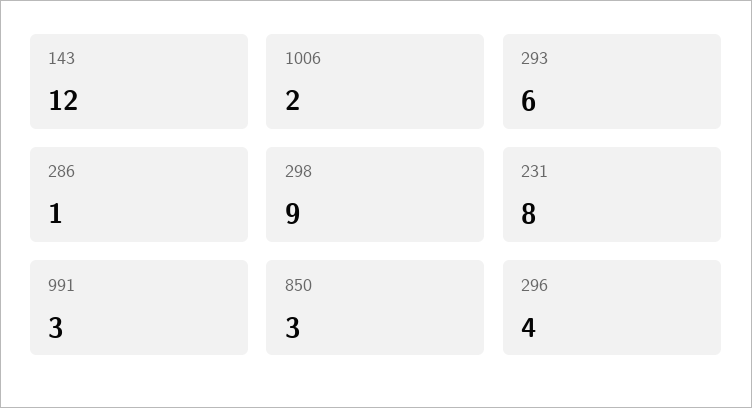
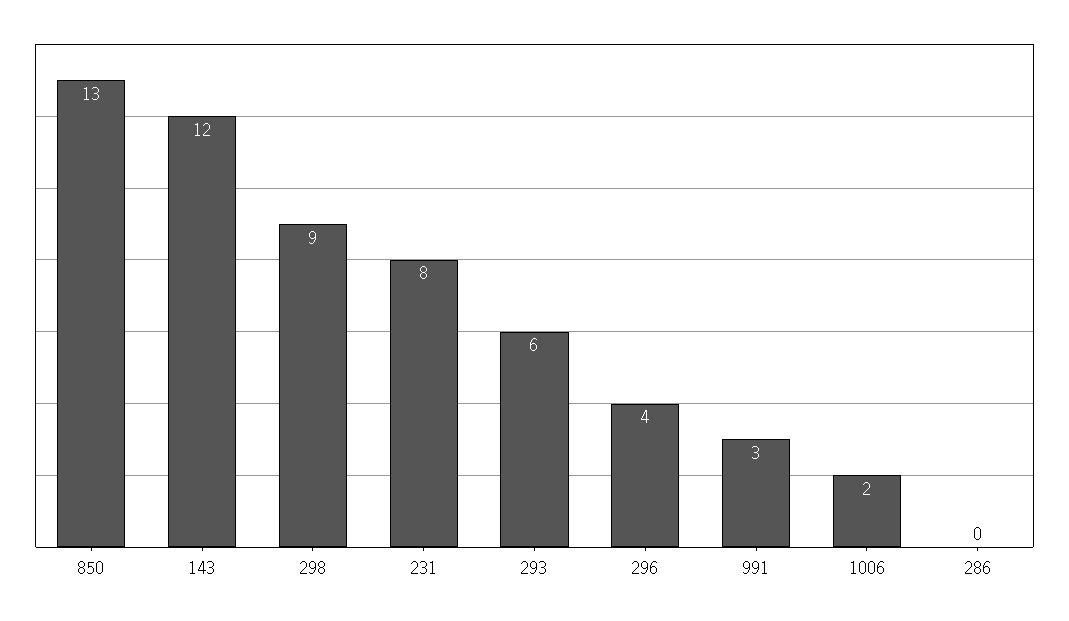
  {
    "143": 12,
    "1006": 2,
    "293": 6,
-   "286": 1,
+   "286": 0,
    "298": 9,
    "231": 8,
    "991": 3,
-   "850": 3,
+   "850": 13,
    "296": 4
  }

